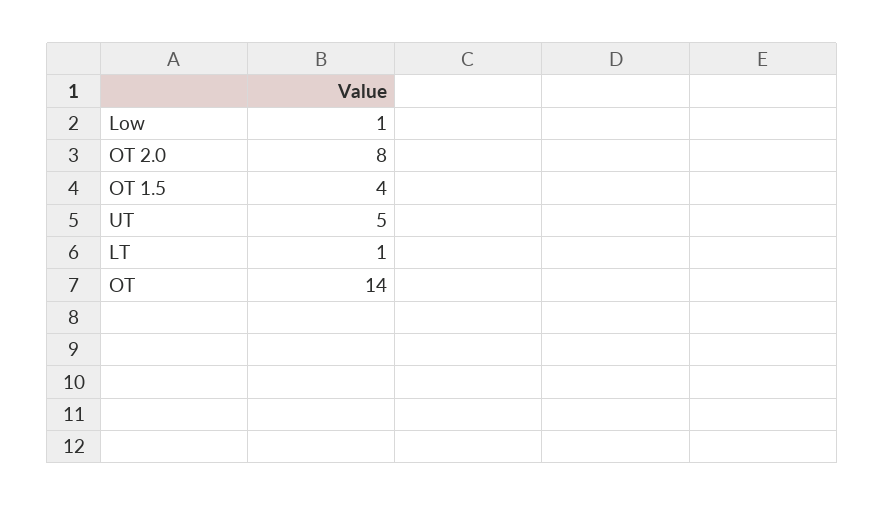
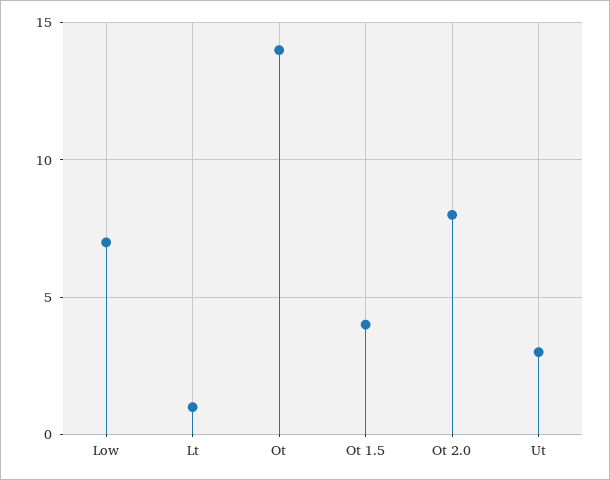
  {
-   "Low": 1,
+   "Low": 7,
    "OT 2.0": 8,
    "OT 1.5": 4,
-   "UT": 5,
+   "UT": 3,
    "LT": 1,
    "OT": 14
  }

